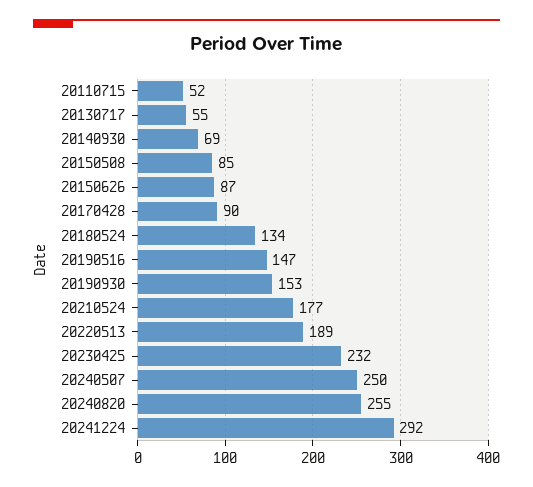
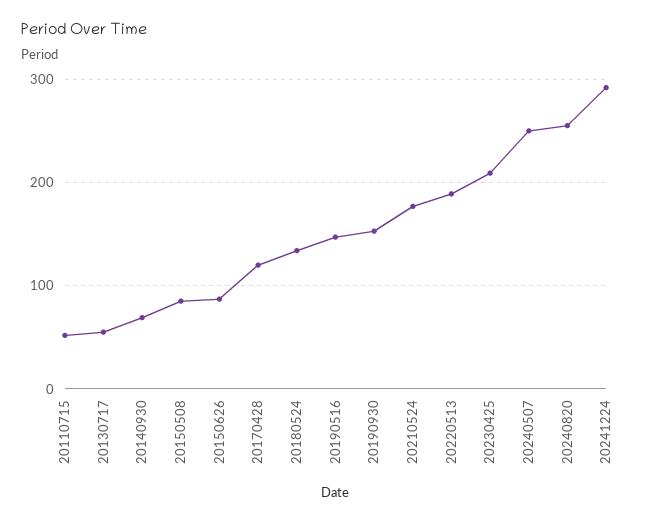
  {
    "20110715": 52,
    "20130717": 55,
    "20140930": 69,
    "20150508": 85,
    "20150626": 87,
-   "20170428": 90,
+   "20170428": 120,
    "20180524": 134,
    "20190516": 147,
    "20190930": 153,
    "20210524": 177,
    "20220513": 189,
-   "20230425": 232,
+   "20230425": 210,
    "20240507": 250,
    "20240820": 255,
    "20241224": 292
  }

